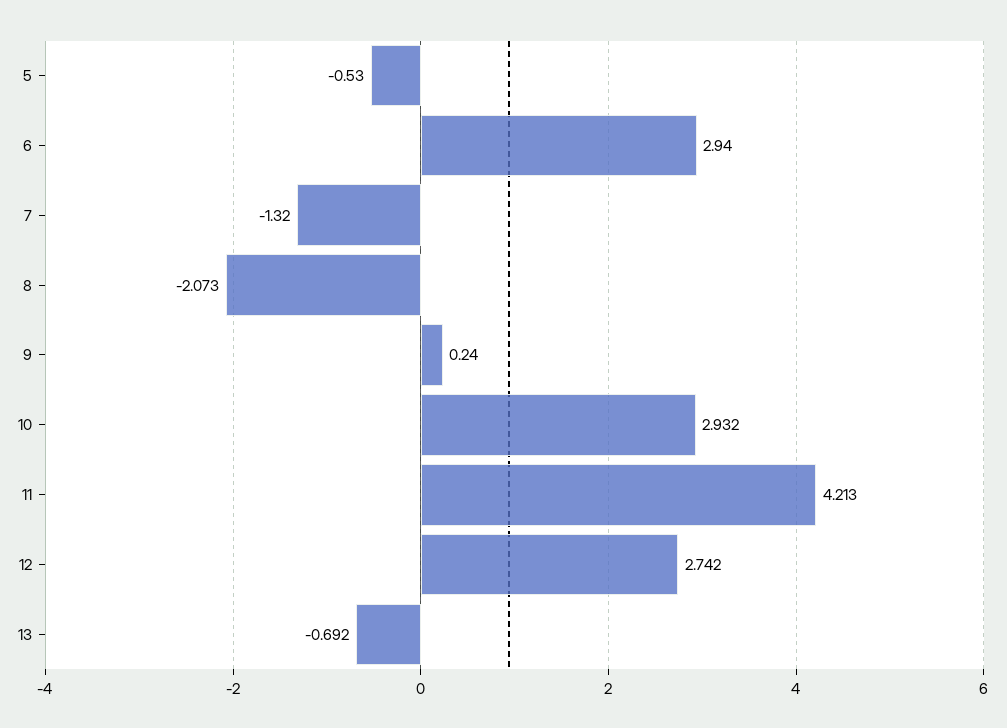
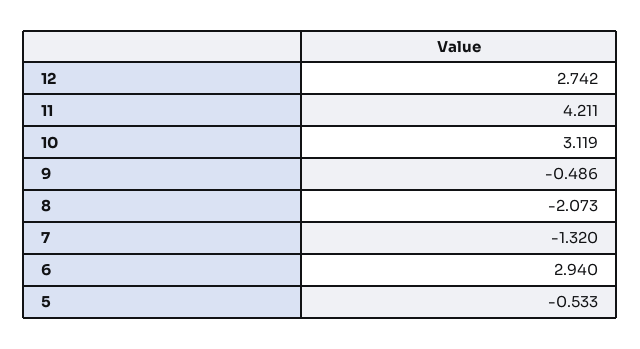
  {
-   "5": -0.53,
+   "5": -0.533,
    "6": 2.94,
    "7": -1.32,
    "8": -2.073,
-   "9": 0.24,
+   "9": -0.486,
-   "10": 2.932,
+   "10": 3.119,
-   "11": 4.213,
+   "11": 4.211,
-   "12": 2.742,
+   "12": 2.742
-   "13": -0.692
  }

